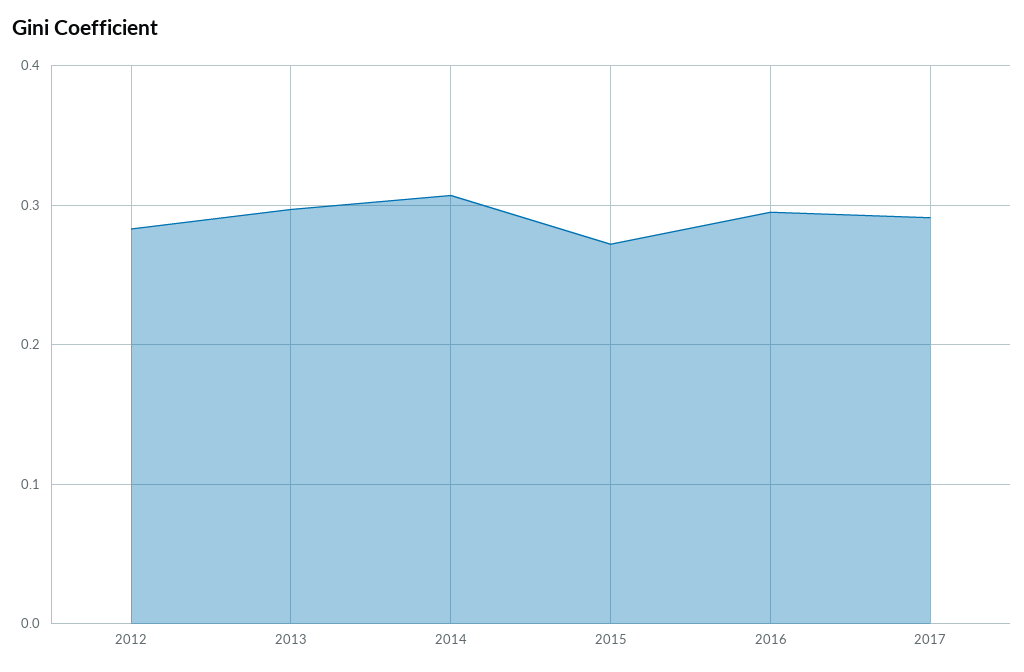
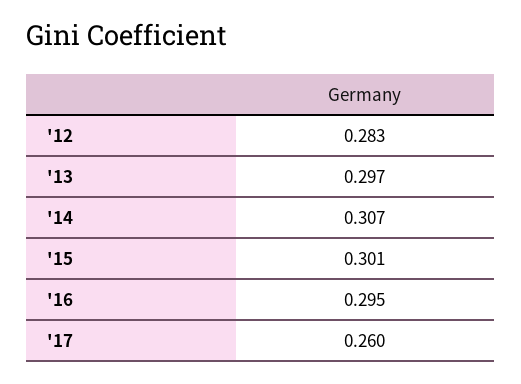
  {
    "2012": 0.283,
    "2013": 0.297,
    "2014": 0.307,
-   "2015": 0.27,
+   "2015": 0.301,
    "2016": 0.295,
-   "2017": 0.29
+   "2017": 0.26
  }

